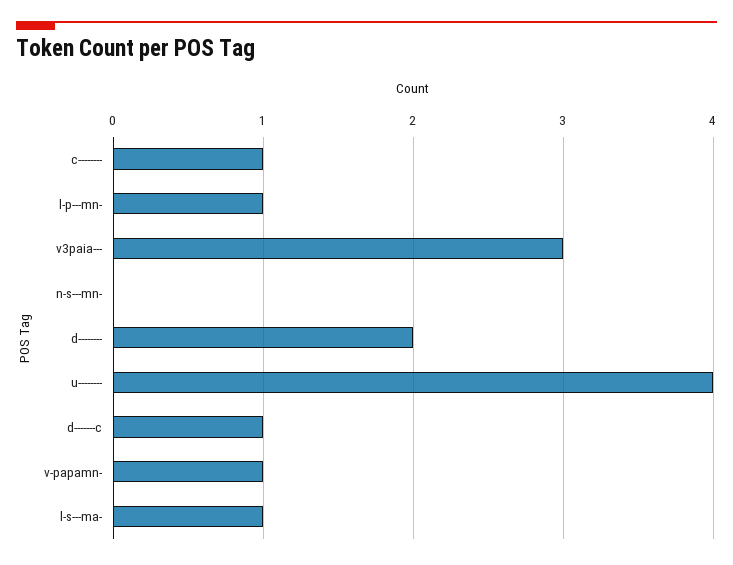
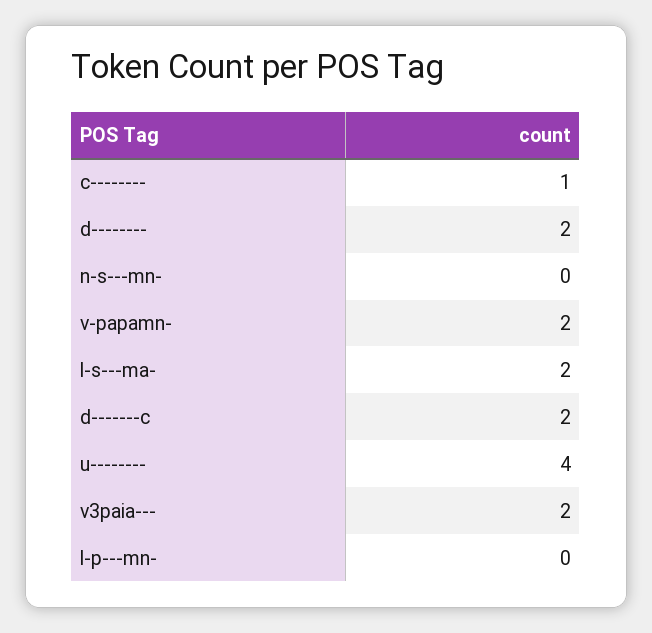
  {
    "c--------": 1,
-   "l-p---mn-": 1,
+   "l-p---mn-": 0,
-   "v3paia---": 3,
+   "v3paia---": 2,
    "n-s---mn-": 0,
    "d--------": 2,
    "u--------": 4,
-   "d-------c": 1,
+   "d-------c": 2,
-   "v-papamn-": 1,
+   "v-papamn-": 2,
-   "l-s---ma-": 1
+   "l-s---ma-": 2
  }

